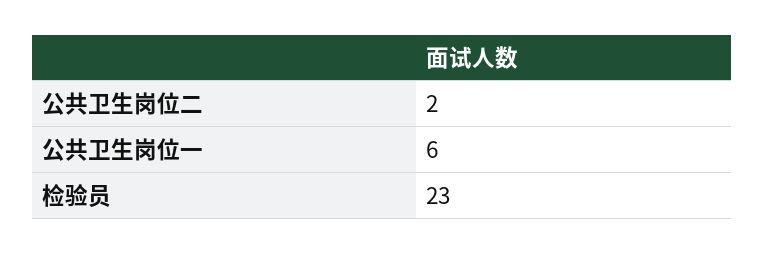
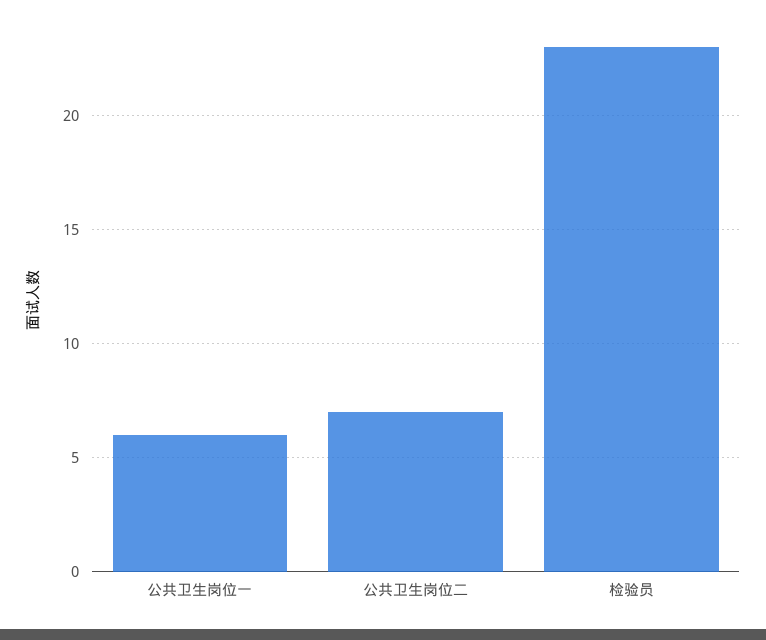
  {
-   "公共卫生岗位二": 2,
+   "公共卫生岗位二": 7,
    "公共卫生岗位一": 6,
    "检验员": 23
  }

